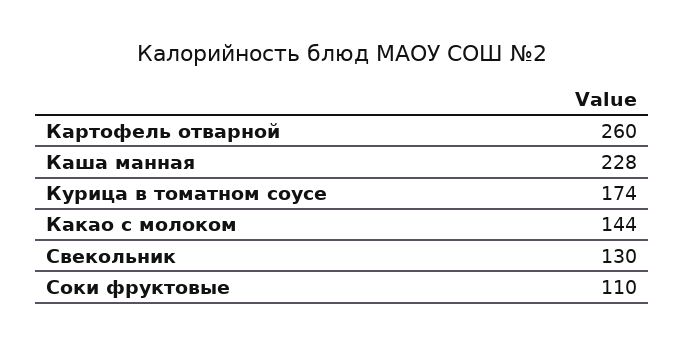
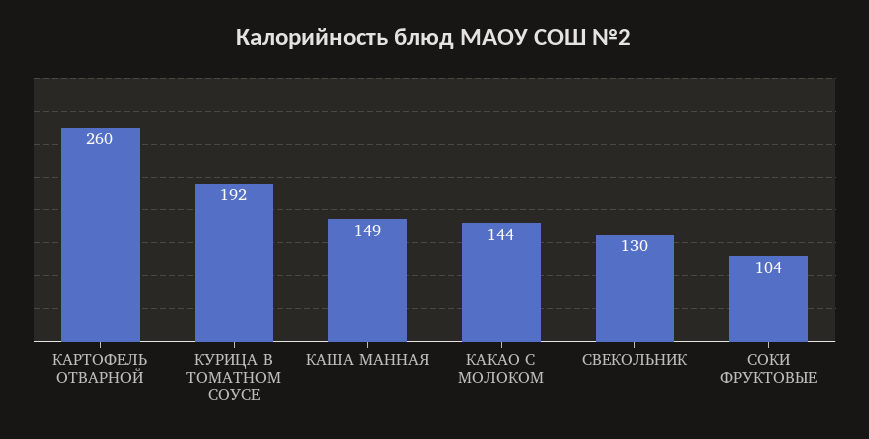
  {
    "Картофель отварной": 260,
-   "Каша манная": 228,
+   "Каша манная": 149,
-   "Курица в томатном соусе": 174,
+   "Курица в томатном соусе": 192,
    "Какао с молоком": 144,
    "Свекольник": 130,
-   "Соки фруктовые": 110
+   "Соки фруктовые": 104
  }

